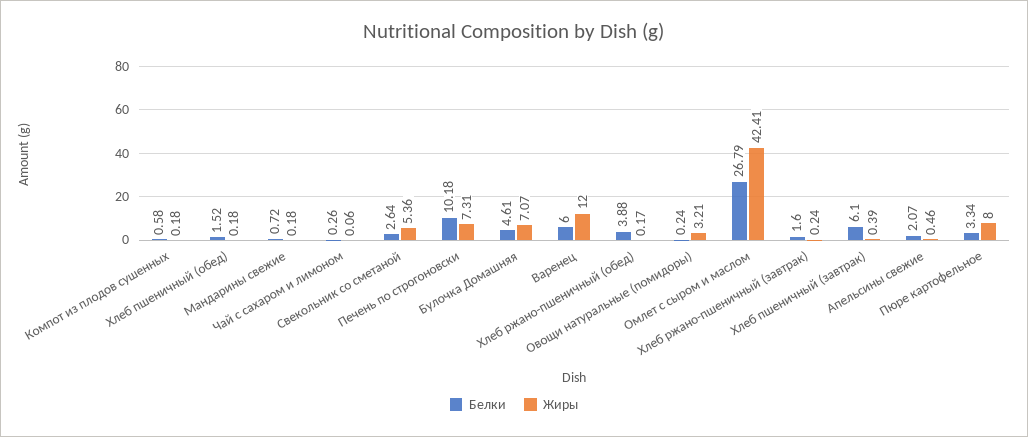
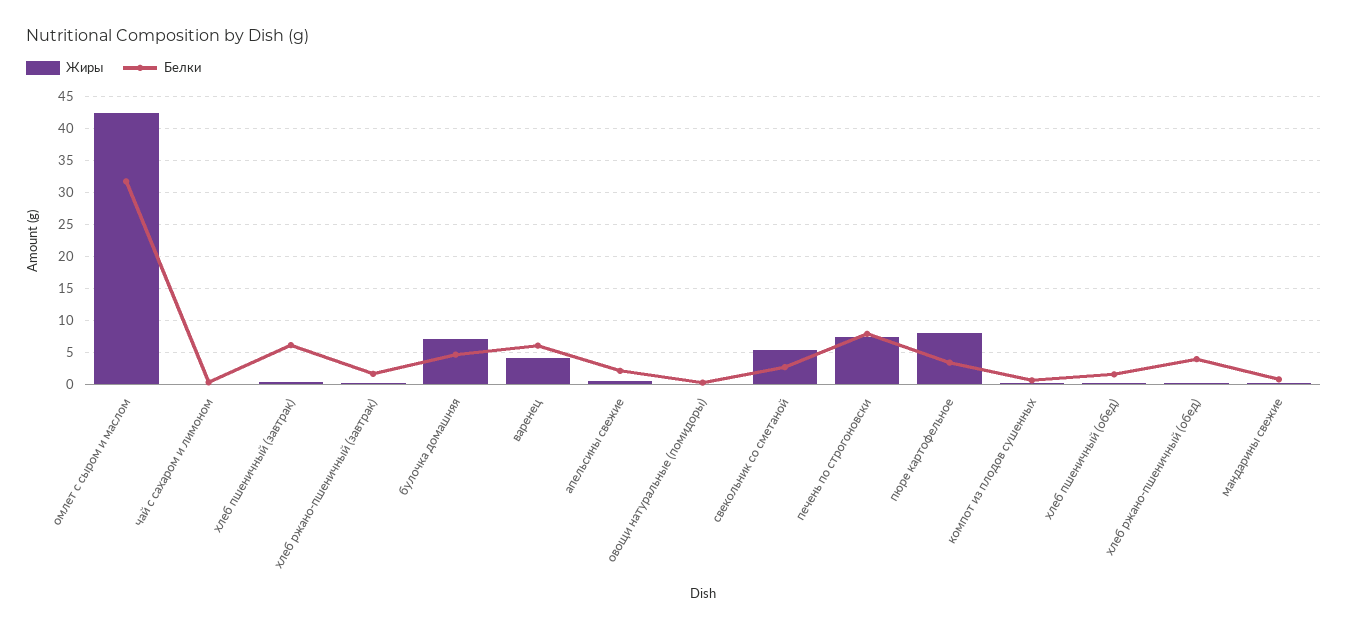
  {
    "Белки": {
      "Компот из плодов сушенных": 0.58,
      "Хлеб пшеничный (обед)": 1.52,
      "Мандарины свежие": 0.72,
      "Чай с сахаром и лимоном": 0.26,
      "Свекольник со сметаной": 2.64,
-     "Печень по строгоновски": 10.18,
+     "Печень по строгоновски": 8,
      "Булочка Домашняя": 4.61,
      "Варенец": 6,
      "Хлеб ржано-пшеничный (обед)": 3.88,
      "Овощи натуральные (помидоры)": 0.24,
-     "Омлет с сыром и маслом": 26.79,
+     "Омлет с сыром и маслом": 32,
      "Хлеб ржано-пшеничный (завтрак)": 1.6,
      "Хлеб пшеничный (завтрак)": 6.1,
      "Апельсины свежие": 2.07,
      "Пюре картофельное": 3.34
    },
    "Жиры": {
      "Компот из плодов сушенных": 0.18,
      "Хлеб пшеничный (обед)": 0.18,
      "Мандарины свежие": 0.18,
      "Чай с сахаром и лимоном": 0.06,
      "Свекольник со сметаной": 5.36,
      "Печень по строгоновски": 7.31,
      "Булочка Домашняя": 7.07,
-     "Варенец": 12,
+     "Варенец": 4,
      "Хлеб ржано-пшеничный (обед)": 0.17,
-     "Овощи натуральные (помидоры)": 3.21,
+     "Овощи натуральные (помидоры)": 0,
      "Омлет с сыром и маслом": 42.41,
      "Хлеб ржано-пшеничный (завтрак)": 0.24,
      "Хлеб пшеничный (завтрак)": 0.39,
      "Апельсины свежие": 0.46,
      "Пюре картофельное": 8
    }
  }

